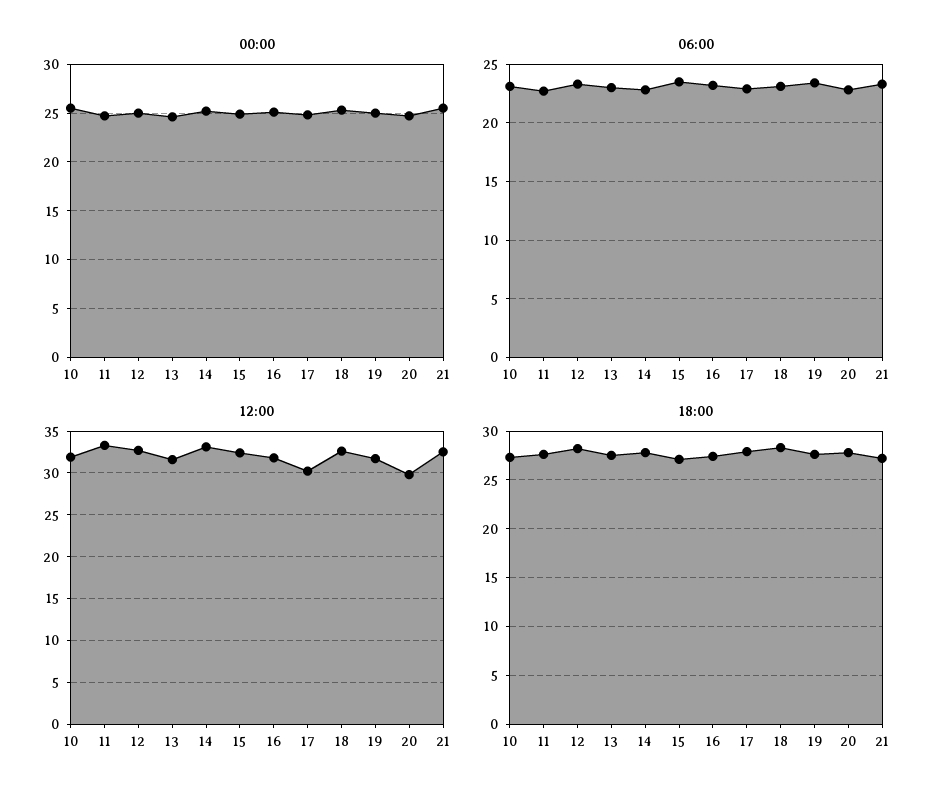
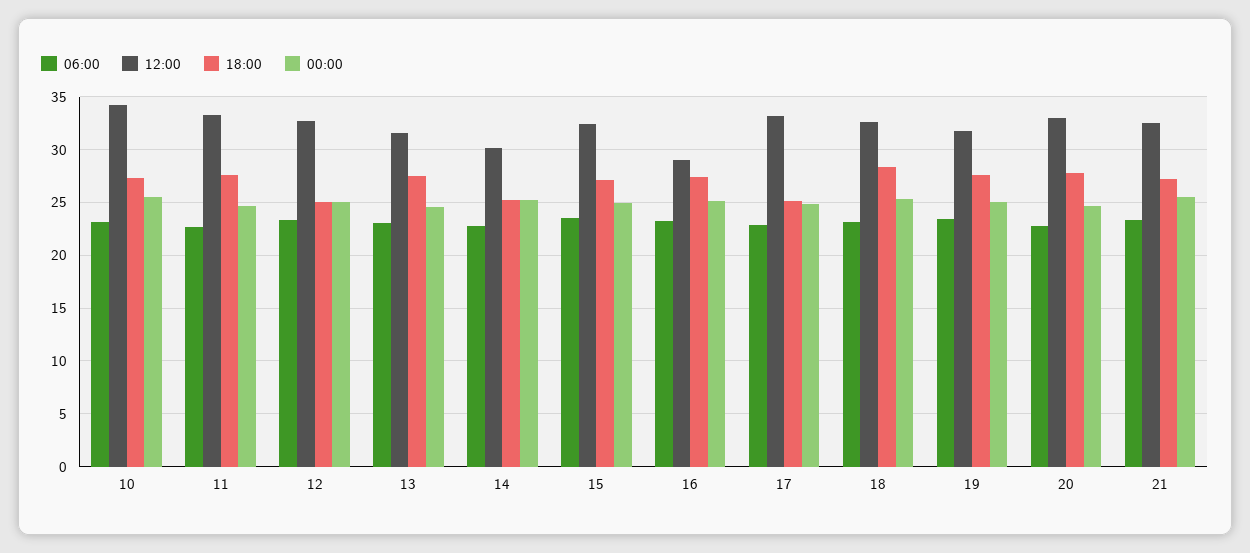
  {
    "00:00": {
      "10": 26,
      "11": 25,
      "12": 25,
      "13": 25,
      "14": 25,
      "15": 25,
      "16": 25,
      "17": 25,
      "18": 25,
      "19": 25,
      "20": 25,
      "21": 26
    },
    "06:00": {
      "10": 23,
      "11": 23,
      "12": 23,
      "13": 23,
      "14": 23,
      "15": 24,
      "16": 23,
      "17": 23,
      "18": 23,
      "19": 23,
      "20": 23,
      "21": 23
    },
    "12:00": {
-     "10": 32,
+     "10": 34,
      "11": 33,
      "12": 33,
      "13": 32,
-     "14": 33,
+     "14": 30,
      "15": 32,
-     "16": 32,
+     "16": 29,
-     "17": 30,
+     "17": 33,
      "18": 33,
      "19": 32,
-     "20": 30,
+     "20": 33,
      "21": 33
    },
    "18:00": {
      "10": 27,
      "11": 28,
-     "12": 28,
+     "12": 25,
      "13": 28,
-     "14": 28,
+     "14": 25,
      "15": 27,
      "16": 27,
-     "17": 28,
+     "17": 25,
      "18": 28,
      "19": 28,
      "20": 28,
      "21": 27
    }
  }

